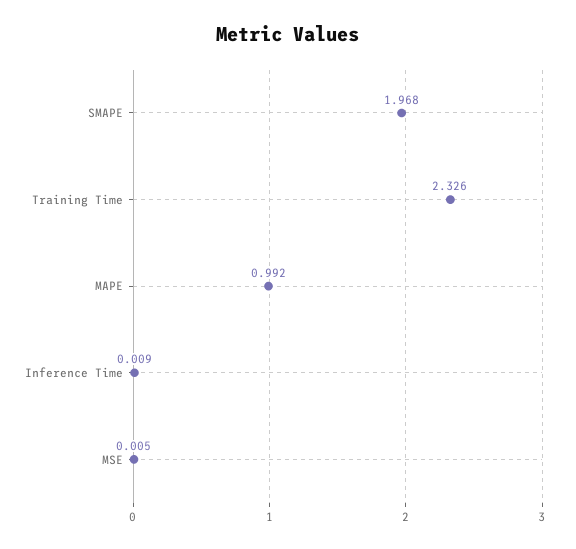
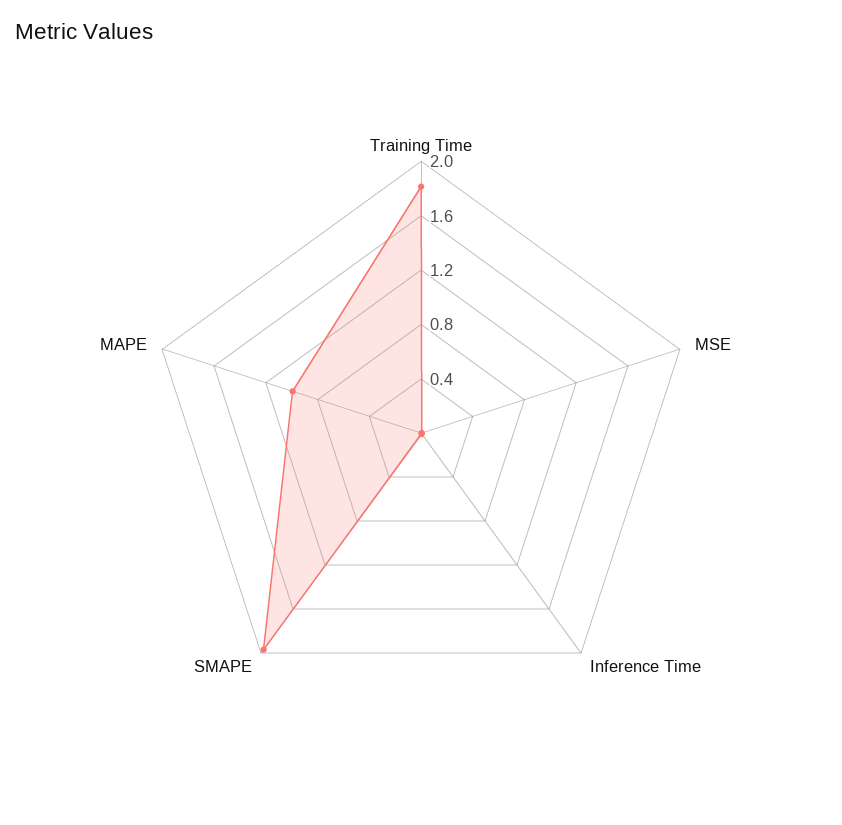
  {
    "SMAPE": 1.968,
-   "Training Time": 2.326,
+   "Training Time": 1.8,
    "MAPE": 0.992,
    "Inference Time": 0.009,
    "MSE": 0.005
  }

